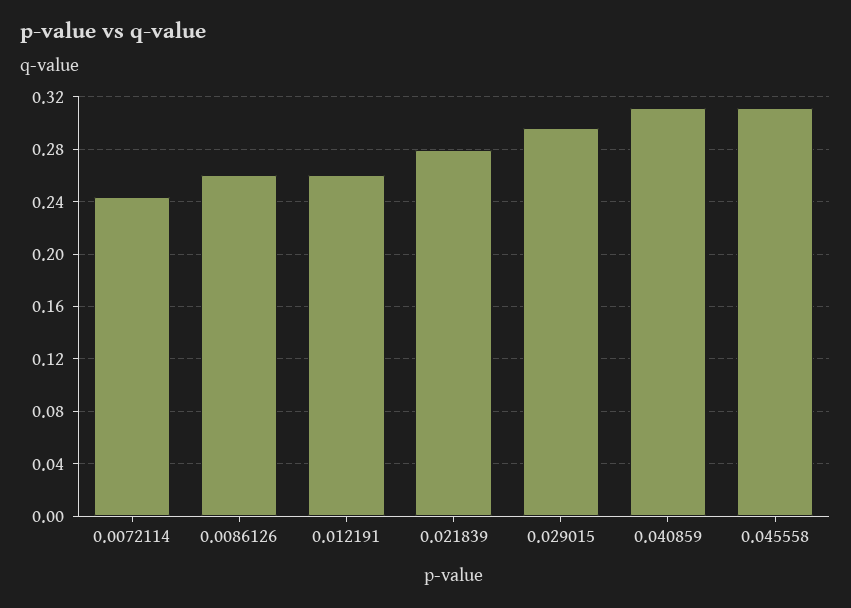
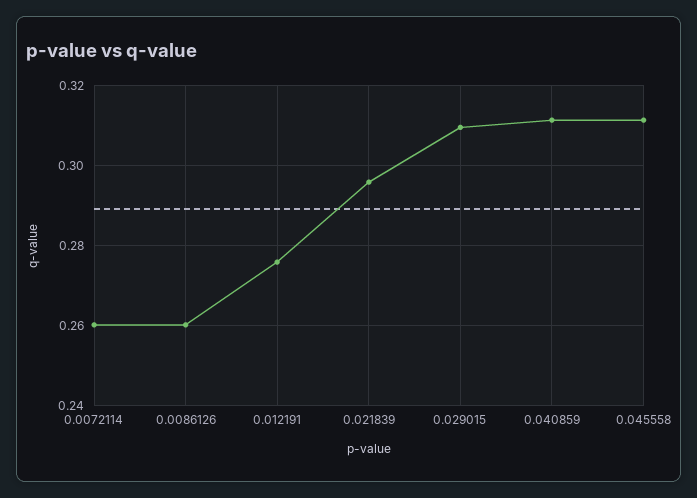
  {
-   "0.0072114": 0.245,
+   "0.0072114": 0.26,
    "0.0086126": 0.26,
-   "0.012191": 0.26,
+   "0.012191": 0.276,
-   "0.021839": 0.28,
+   "0.021839": 0.296,
-   "0.029015": 0.295,
+   "0.029015": 0.31,
    "0.040859": 0.312,
    "0.045558": 0.312
  }

